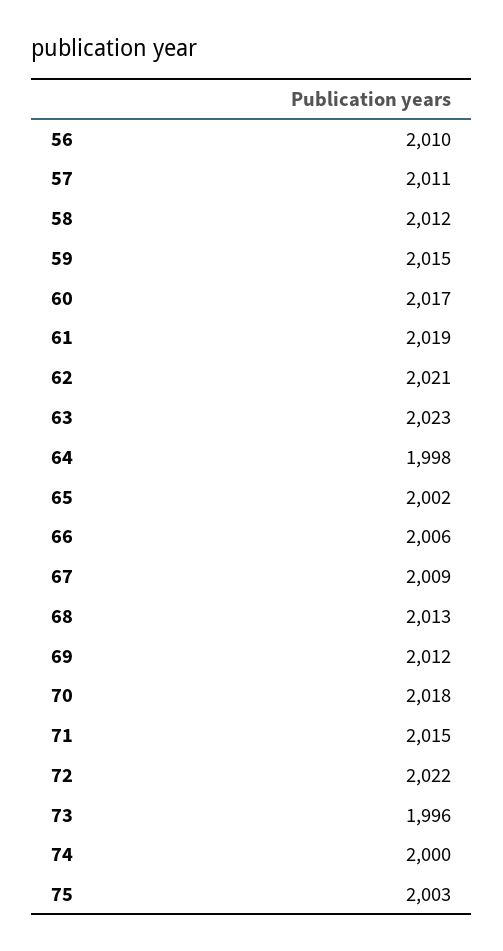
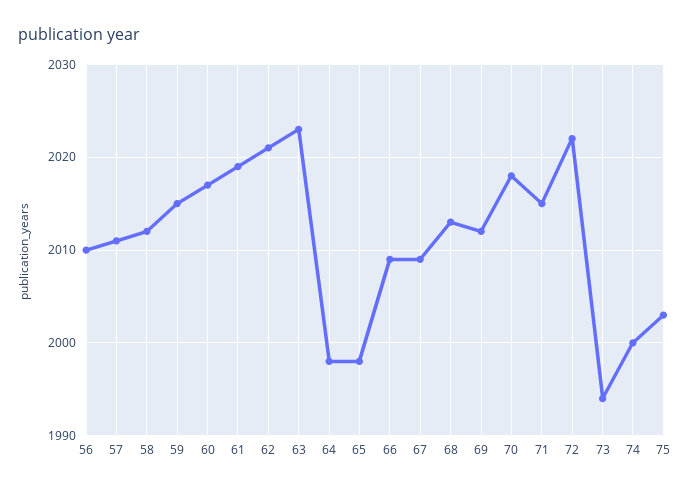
  {
    "56": 2010,
    "57": 2011,
    "58": 2012,
    "59": 2015,
    "60": 2017,
    "61": 2019,
    "62": 2021,
    "63": 2023,
    "64": 1998,
-   "65": 2002,
+   "65": 1998,
-   "66": 2006,
+   "66": 2009,
    "67": 2009,
    "68": 2013,
    "69": 2012,
    "70": 2018,
    "71": 2015,
    "72": 2022,
-   "73": 1996,
+   "73": 1994,
    "74": 2000,
    "75": 2003
  }

